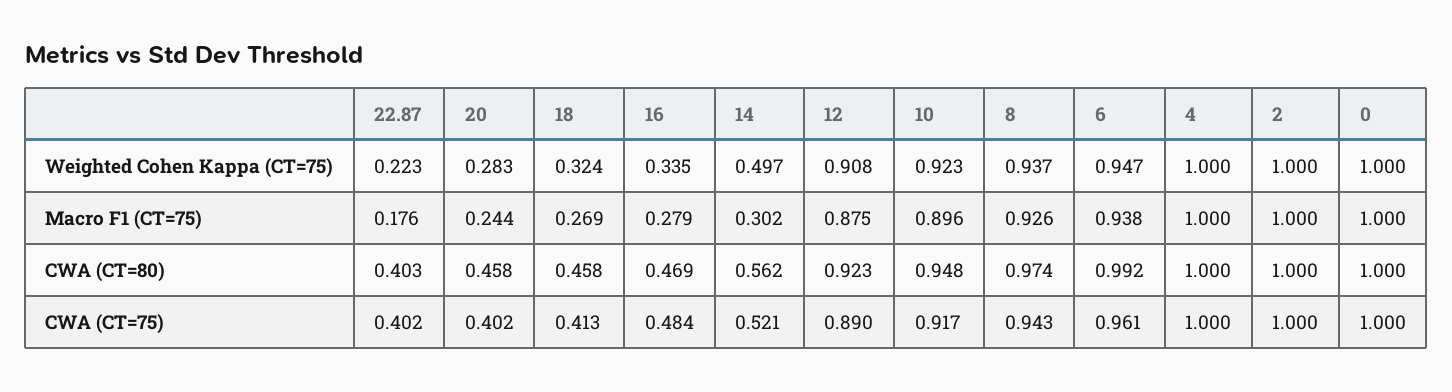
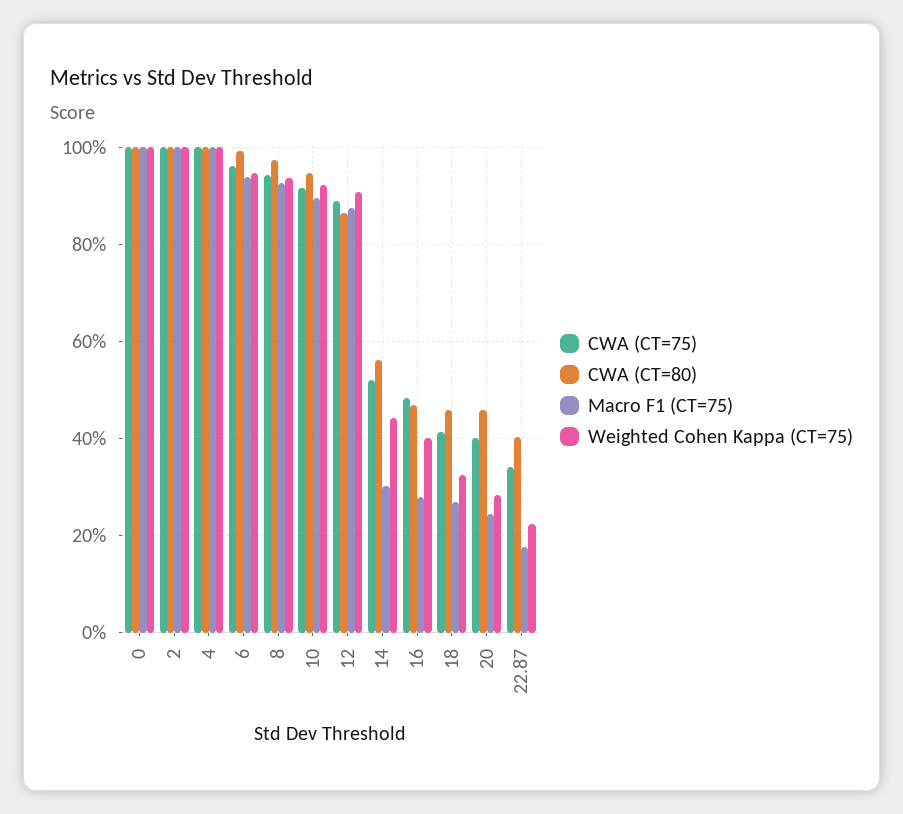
  {
    "Weighted Cohen Kappa (CT=75)": {
      "22.87": 0.223,
      "20": 0.283,
      "18": 0.324,
-     "16": 0.335,
+     "16": 0.4,
-     "14": 0.497,
+     "14": 0.44,
      "12": 0.908,
      "10": 0.923,
      "8": 0.937,
      "6": 0.947,
      "4": 1,
      "2": 1,
      "0": 1
    },
    "Macro F1 (CT=75)": {
      "22.87": 0.176,
      "20": 0.244,
      "18": 0.269,
      "16": 0.279,
      "14": 0.302,
      "12": 0.875,
      "10": 0.896,
      "8": 0.926,
      "6": 0.938,
      "4": 1,
      "2": 1,
      "0": 1
    },
    "CWA (CT=80)": {
      "22.87": 0.403,
      "20": 0.458,
      "18": 0.458,
      "16": 0.469,
      "14": 0.562,
-     "12": 0.923,
+     "12": 0.86,
      "10": 0.948,
      "8": 0.974,
      "6": 0.992,
      "4": 1,
      "2": 1,
      "0": 1
    },
    "CWA (CT=75)": {
-     "22.87": 0.402,
+     "22.87": 0.34,
      "20": 0.402,
      "18": 0.413,
      "16": 0.484,
      "14": 0.521,
      "12": 0.89,
      "10": 0.917,
      "8": 0.943,
      "6": 0.961,
      "4": 1,
      "2": 1,
      "0": 1
    }
  }

